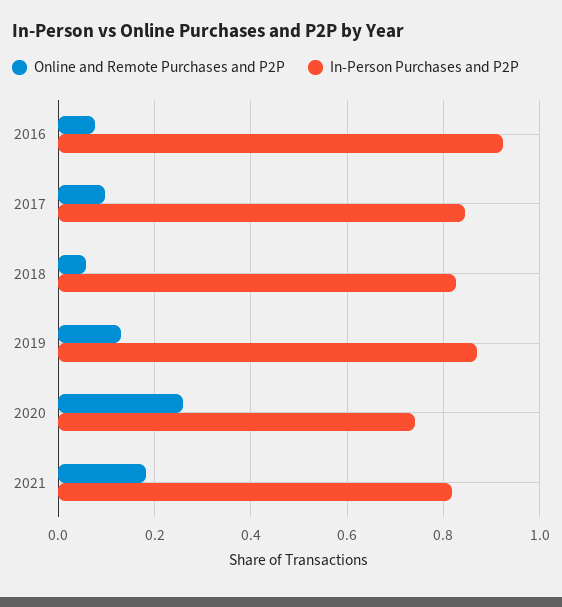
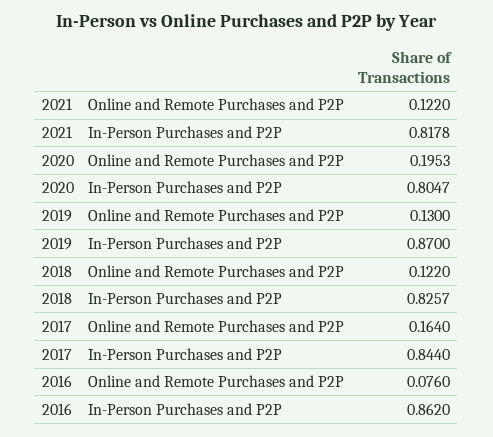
  {
    "Online and Remote Purchases and P2P": {
      "2016": 0.076,
-     "2017": 0.1,
+     "2017": 0.164,
-     "2018": 0.06,
+     "2018": 0.122,
      "2019": 0.13,
-     "2020": 0.26,
+     "2020": 0.1953,
-     "2021": 0.18
+     "2021": 0.122
    },
    "In-Person Purchases and P2P": {
-     "2016": 0.92,
+     "2016": 0.862,
      "2017": 0.844,
      "2018": 0.8257,
      "2019": 0.87,
-     "2020": 0.74,
+     "2020": 0.8047,
      "2021": 0.8178
    }
  }

